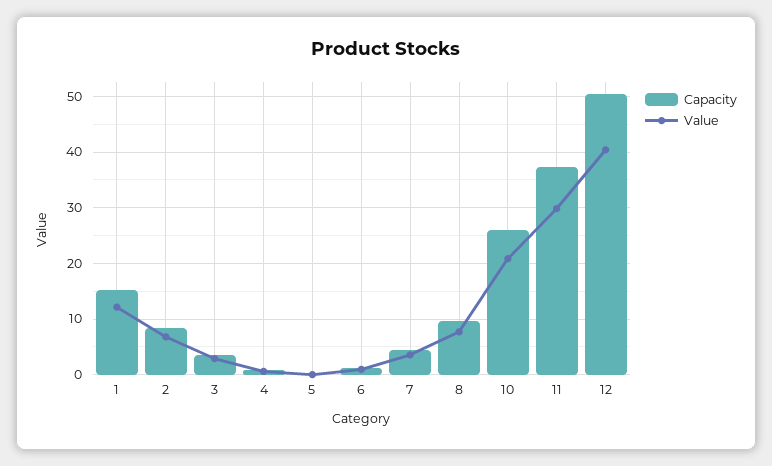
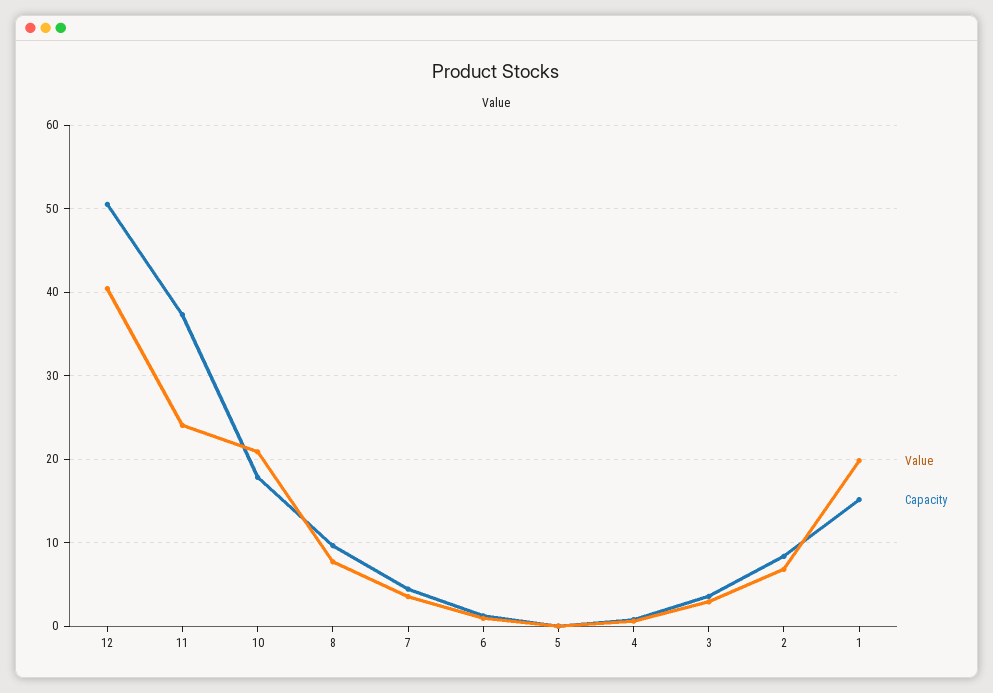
  {
    "Capacity": {
      "1": 15,
      "2": 8,
      "3": 4,
      "4": 1,
      "5": 0,
      "6": 1,
      "7": 4,
      "8": 10,
-     "10": 26,
+     "10": 18,
      "11": 37,
      "12": 51
    },
    "Value": {
-     "1": 12,
+     "1": 20,
      "2": 7,
      "3": 3,
      "4": 1,
      "5": 0,
      "6": 1,
      "7": 4,
      "8": 8,
      "10": 21,
-     "11": 30,
+     "11": 24,
      "12": 40
    }
  }

